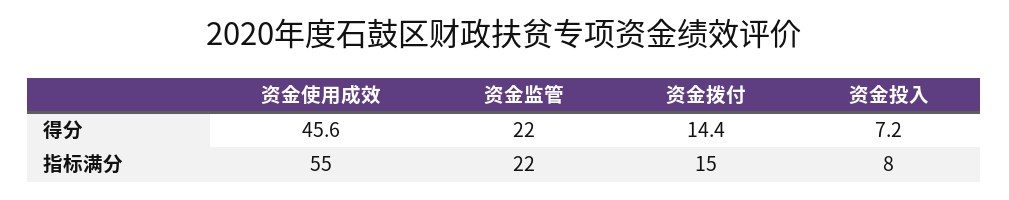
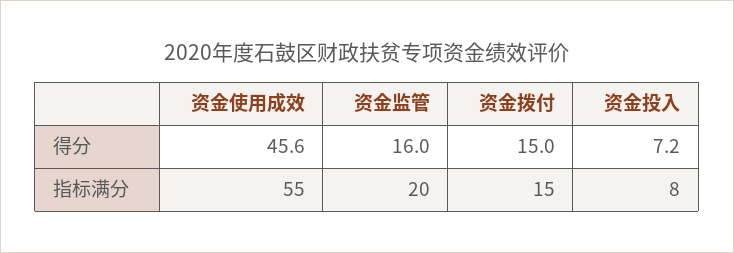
  {
    "资金使用成效": {
      "得分": 45.6,
      "指标满分": 55
    },
    "资金监管": {
-     "得分": 22,
+     "得分": 16,
-     "指标满分": 22
+     "指标满分": 20
    },
    "资金拨付": {
-     "得分": 14.4,
+     "得分": 15,
      "指标满分": 15
    },
    "资金投入": {
      "得分": 7.2,
      "指标满分": 8
    }
  }

